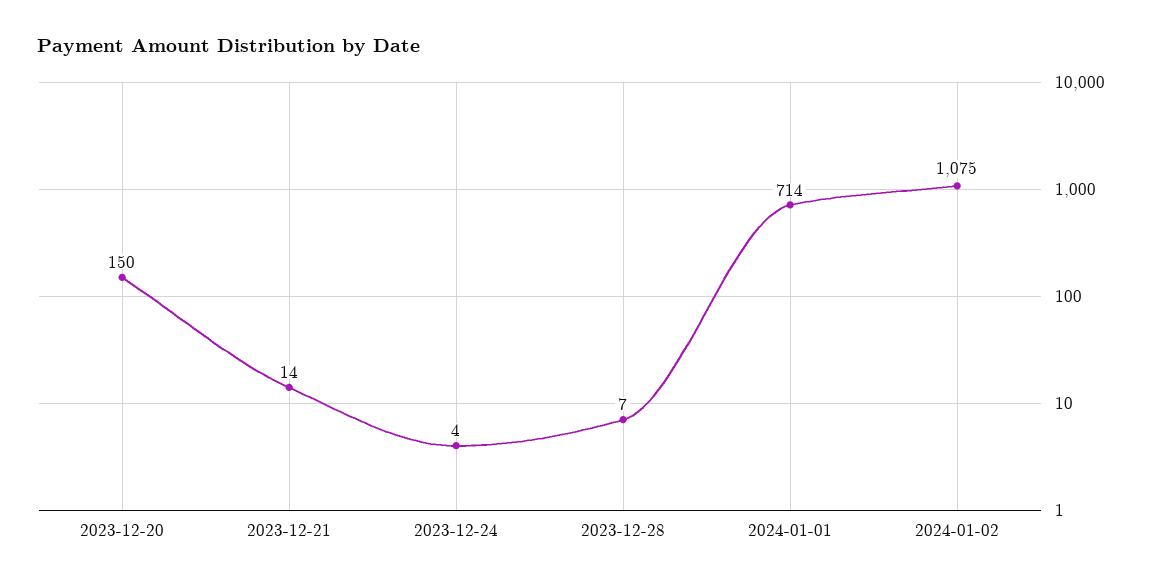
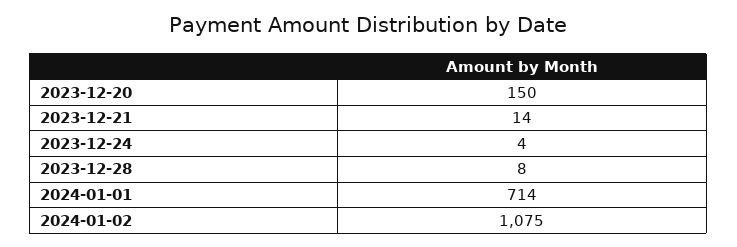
  {
    "2023-12-20": 150,
    "2023-12-21": 14,
    "2023-12-24": 4,
-   "2023-12-28": 7,
+   "2023-12-28": 8,
    "2024-01-01": 714,
    "2024-01-02": 1075
  }

